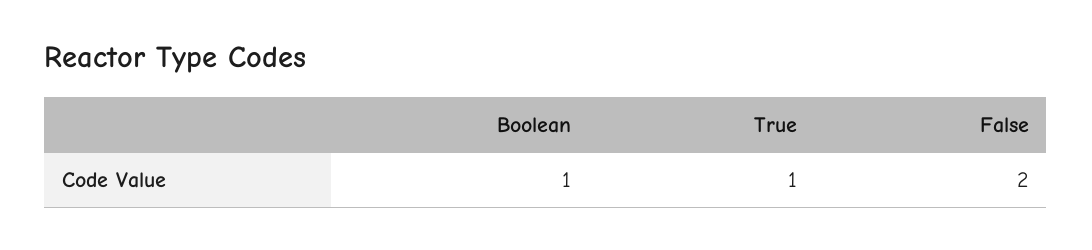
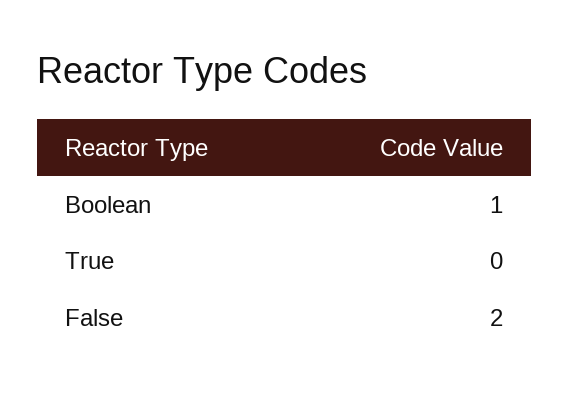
  {
    "Boolean": 1,
-   "True": 1,
+   "True": 0,
    "False": 2
  }

